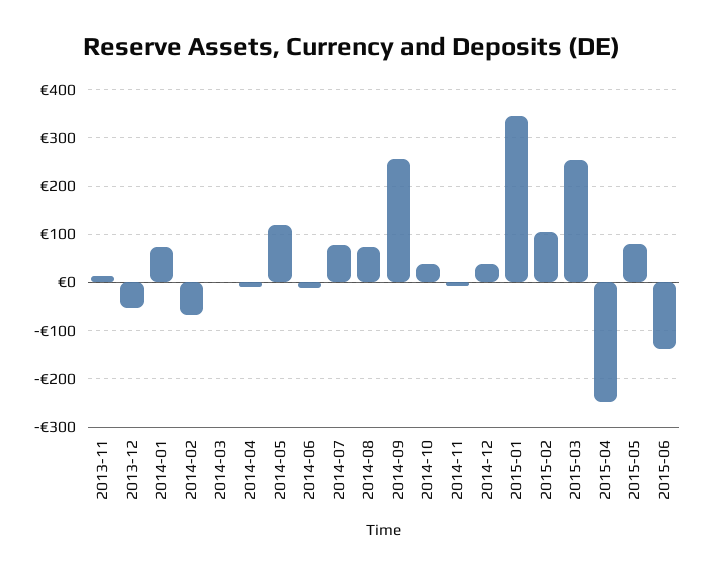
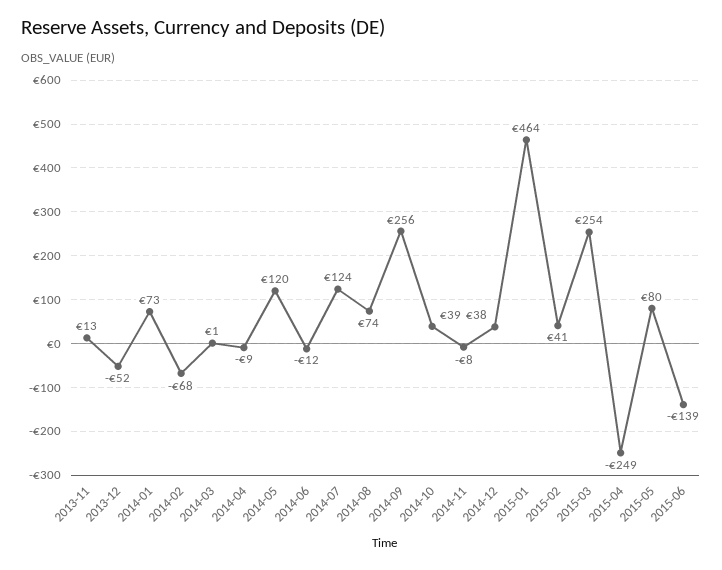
  {
    "2013-11": 13,
    "2013-12": -52,
    "2014-01": 73,
    "2014-02": -68,
    "2014-03": 1,
    "2014-04": -9,
    "2014-05": 120,
    "2014-06": -12,
-   "2014-07": 80,
+   "2014-07": 124,
    "2014-08": 74,
    "2014-09": 256,
    "2014-10": 39,
    "2014-11": -8,
    "2014-12": 38,
-   "2015-01": 340,
+   "2015-01": 464,
-   "2015-02": 100,
+   "2015-02": 41,
    "2015-03": 254,
    "2015-04": -249,
    "2015-05": 80,
    "2015-06": -139
  }

